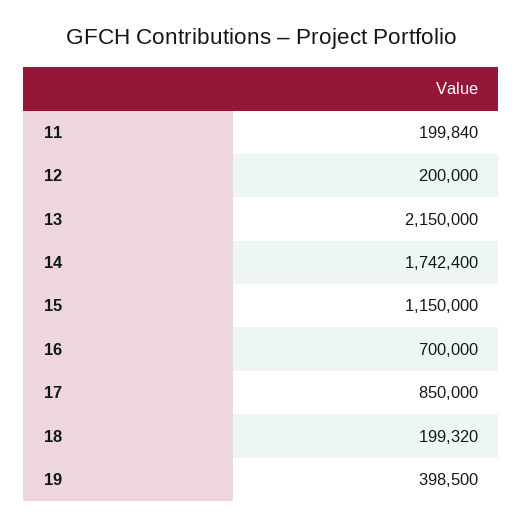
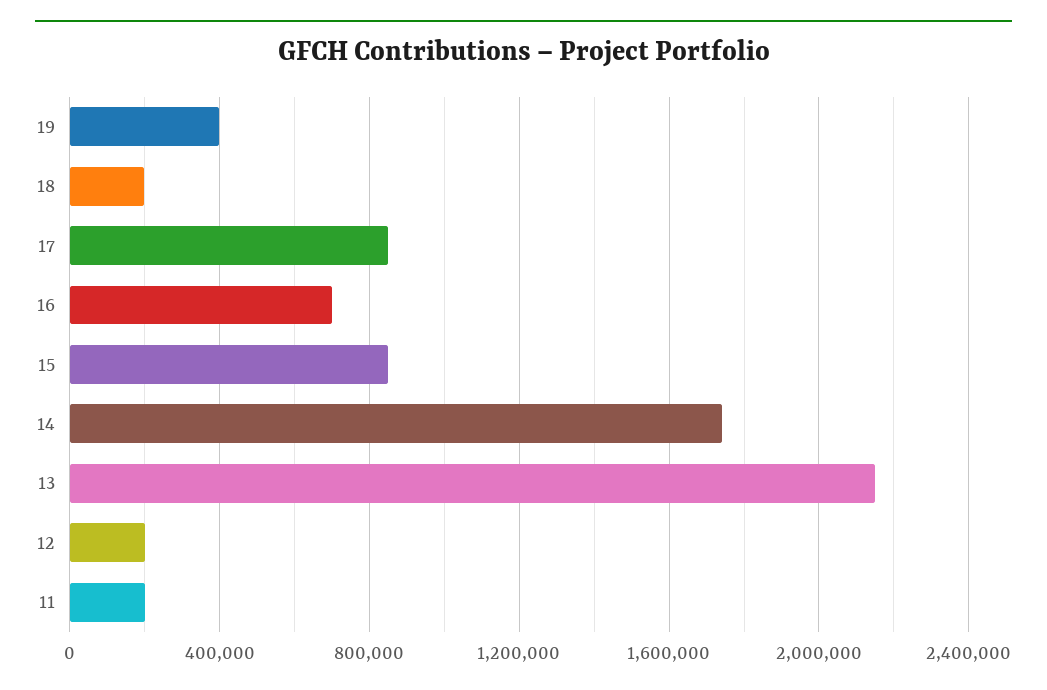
  {
    "11": 199840,
    "12": 200000,
    "13": 2150000,
    "14": 1742400,
-   "15": 1150000,
+   "15": 850000,
    "16": 700000,
    "17": 850000,
    "18": 199320,
    "19": 398500
  }

